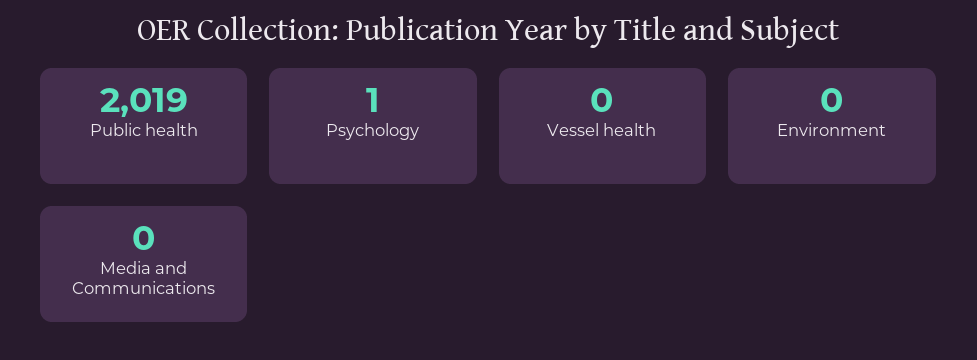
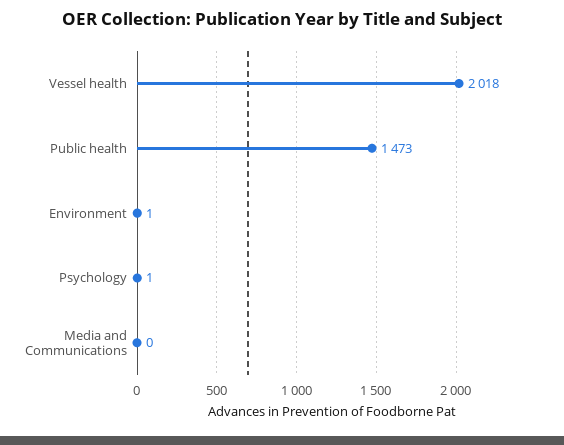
  {
-   "Public health": 2019,
+   "Public health": 1473,
    "Psychology": 1,
-   "Vessel health": 0,
+   "Vessel health": 2018,
-   "Environment": 0,
+   "Environment": 1,
    "Media and Communications": 0
  }

